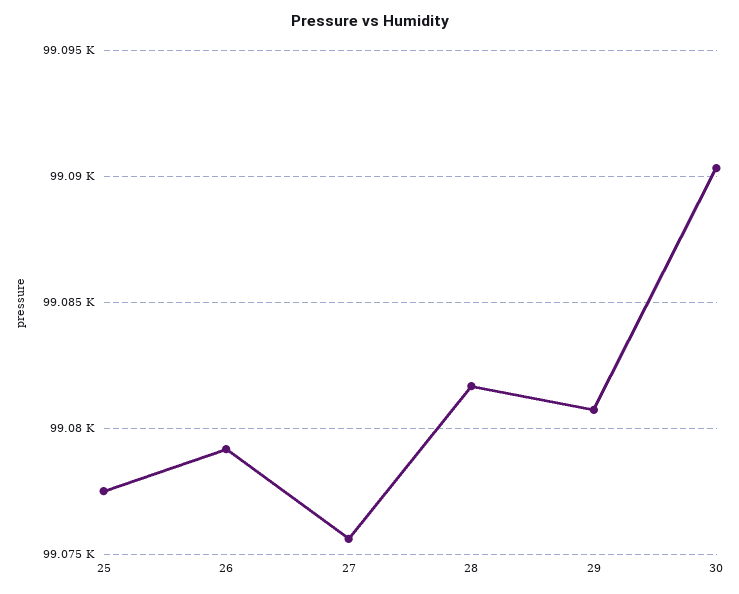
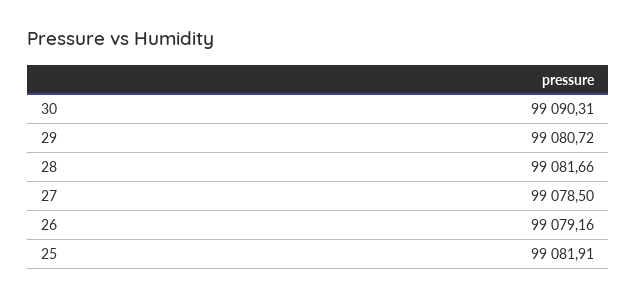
  {
-   "25": 99077.5,
+   "25": 99081.91,
    "26": 99079.16,
-   "27": 99075.5,
+   "27": 99078.5,
    "28": 99081.66,
    "29": 99080.72,
    "30": 99090.31
  }

